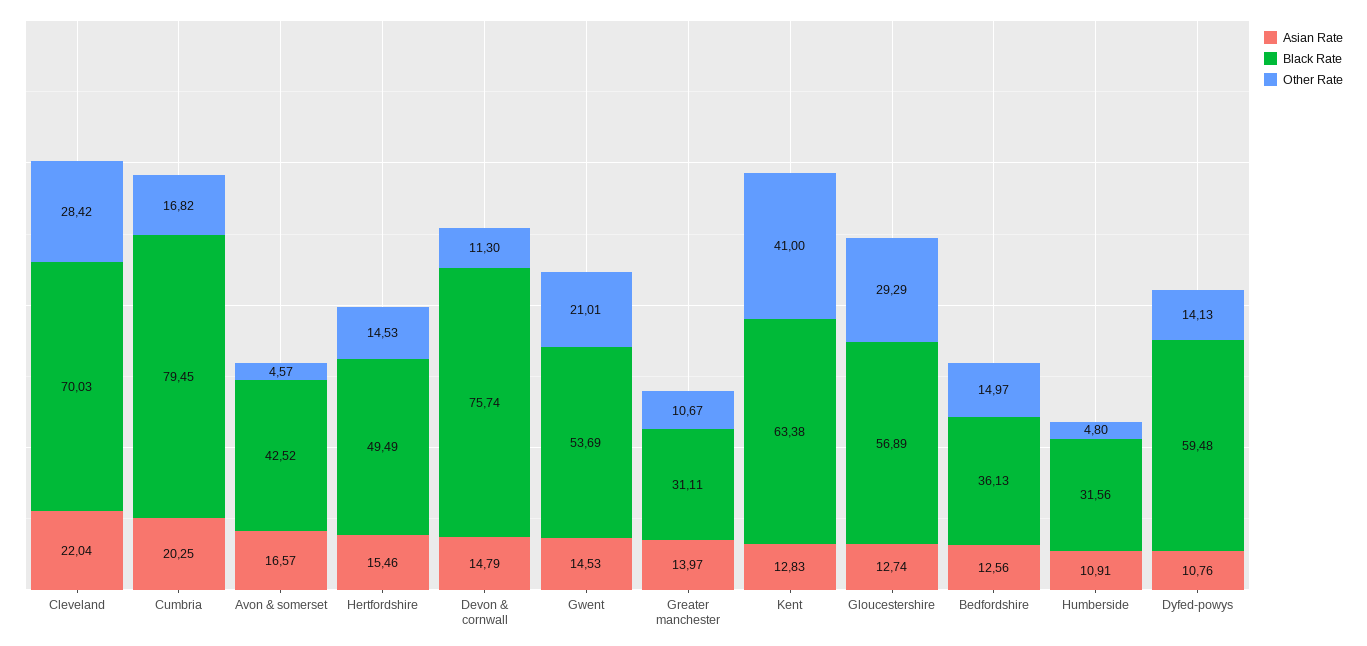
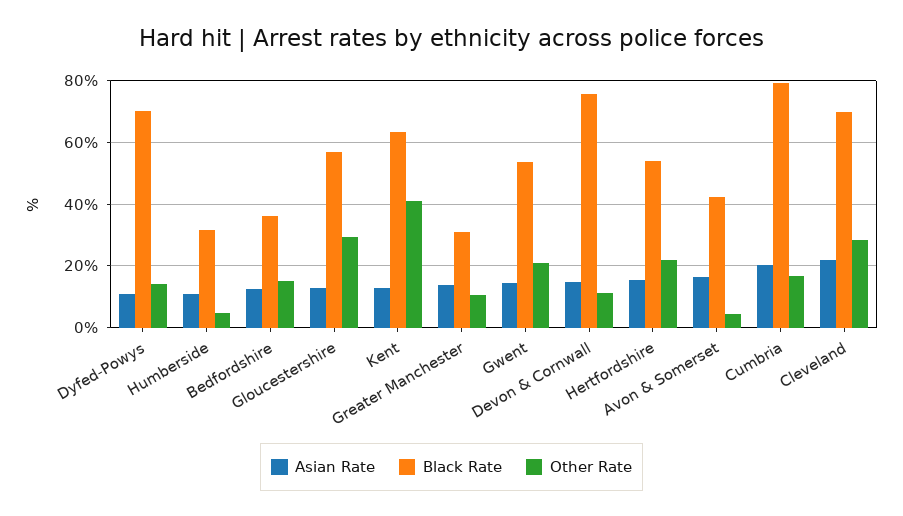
  {
    "Asian Rate": {
      "Cleveland": 22.04,
      "Cumbria": 20.25,
      "Avon & somerset": 16.57,
      "Hertfordshire": 15.46,
      "Devon & cornwall": 14.79,
      "Gwent": 14.53,
      "Greater manchester": 13.97,
      "Kent": 12.83,
      "Gloucestershire": 12.74,
      "Bedfordshire": 12.56,
      "Humberside": 10.91,
      "Dyfed-powys": 10.76
    },
    "Black Rate": {
      "Cleveland": 70.03,
      "Cumbria": 79.45,
      "Avon & somerset": 42.52,
-     "Hertfordshire": 49.49,
+     "Hertfordshire": 54,
      "Devon & cornwall": 75.74,
      "Gwent": 53.69,
      "Greater manchester": 31.11,
      "Kent": 63.38,
      "Gloucestershire": 56.89,
      "Bedfordshire": 36.13,
      "Humberside": 31.56,
-     "Dyfed-powys": 59.48
+     "Dyfed-powys": 70
    },
    "Other Rate": {
      "Cleveland": 28.42,
      "Cumbria": 16.82,
      "Avon & somerset": 4.57,
-     "Hertfordshire": 14.53,
+     "Hertfordshire": 22,
      "Devon & cornwall": 11.3,
      "Gwent": 21.01,
      "Greater manchester": 10.67,
      "Kent": 41,
      "Gloucestershire": 29.29,
      "Bedfordshire": 14.97,
      "Humberside": 4.8,
      "Dyfed-powys": 14.13
    }
  }

